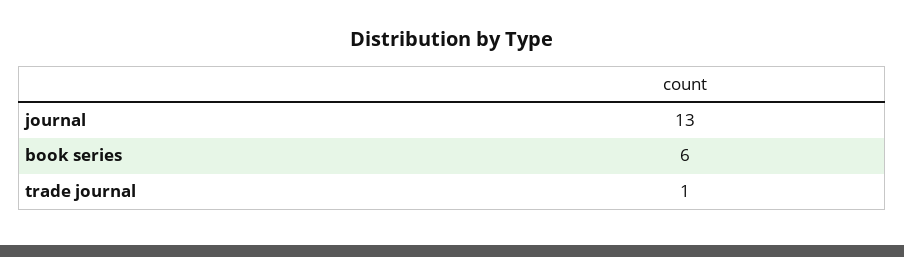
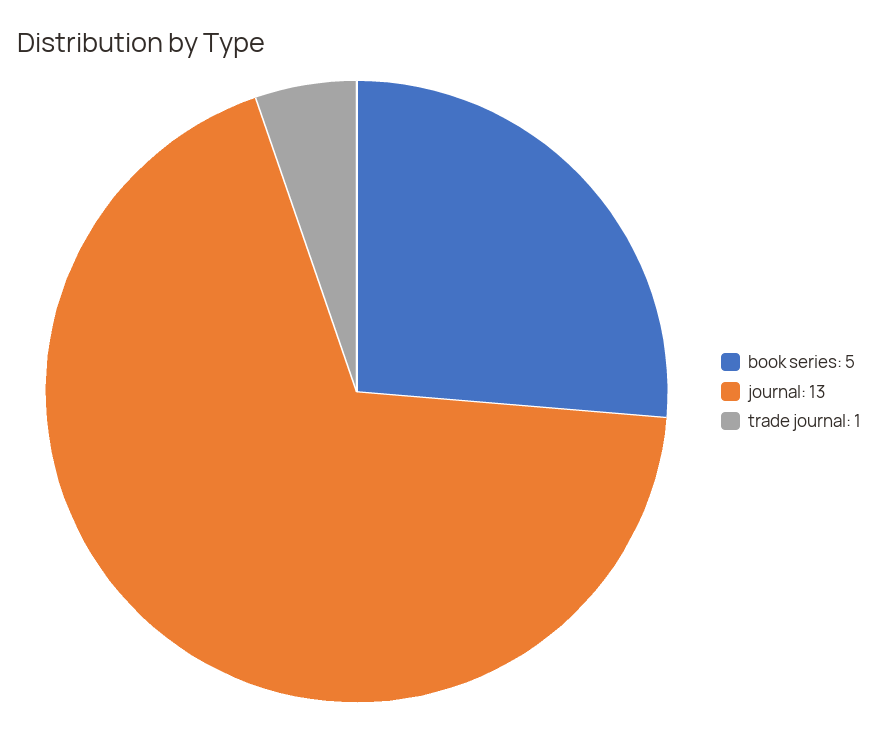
  {
    "journal": 13,
-   "book series": 6,
+   "book series": 5,
    "trade journal": 1
  }

